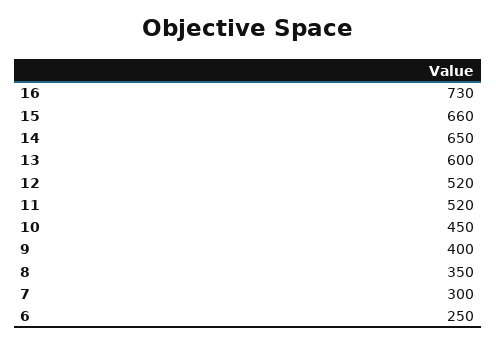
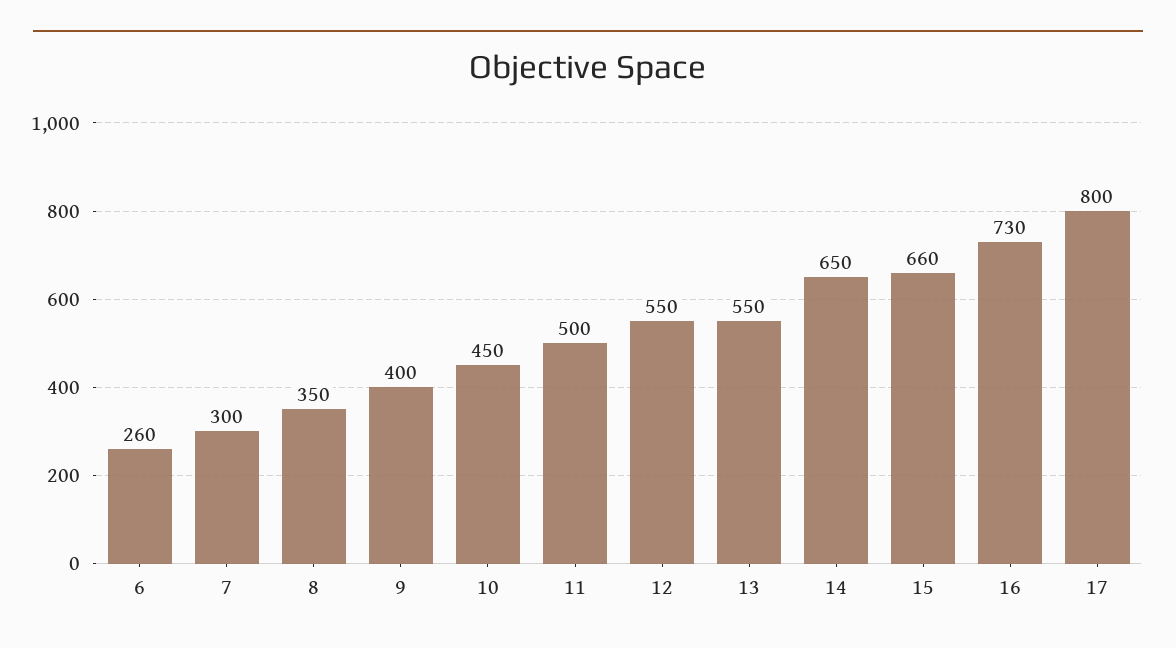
  {
    "16": 730,
    "15": 660,
    "14": 650,
-   "13": 600,
+   "13": 550,
-   "12": 520,
+   "12": 550,
-   "11": 520,
+   "11": 500,
    "10": 450,
    "9": 400,
    "8": 350,
    "7": 300,
-   "6": 250
+   "6": 260,
+   "17": 800
  }

